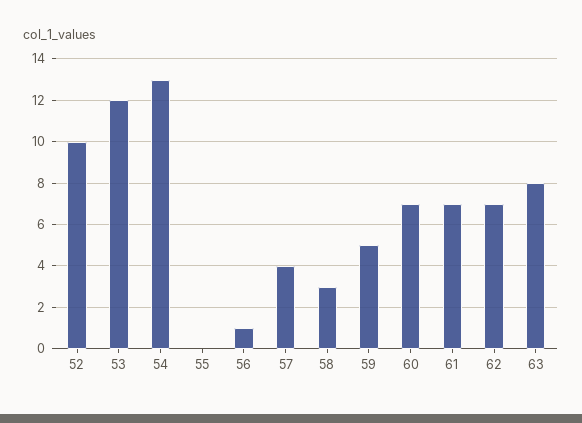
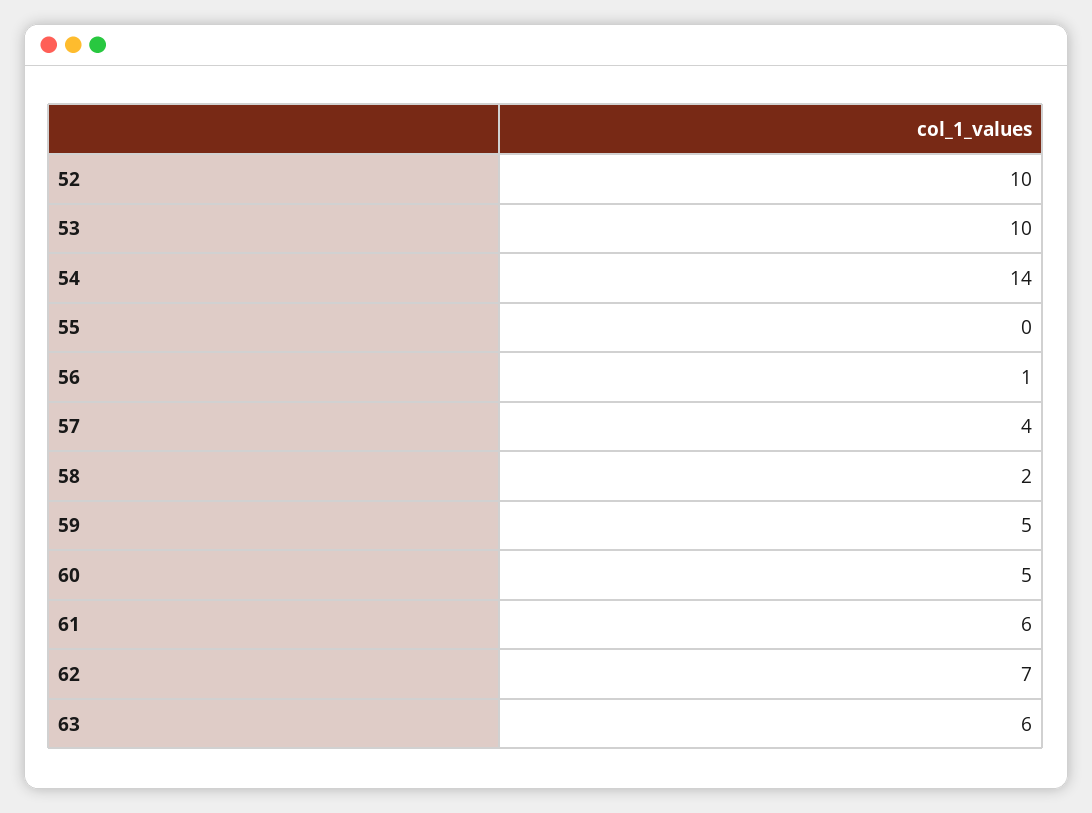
  {
    "52": 10,
-   "53": 12,
+   "53": 10,
-   "54": 13,
+   "54": 14,
    "55": 0,
    "56": 1,
    "57": 4,
-   "58": 3,
+   "58": 2,
    "59": 5,
-   "60": 7,
+   "60": 5,
-   "61": 7,
+   "61": 6,
    "62": 7,
-   "63": 8
+   "63": 6
  }

